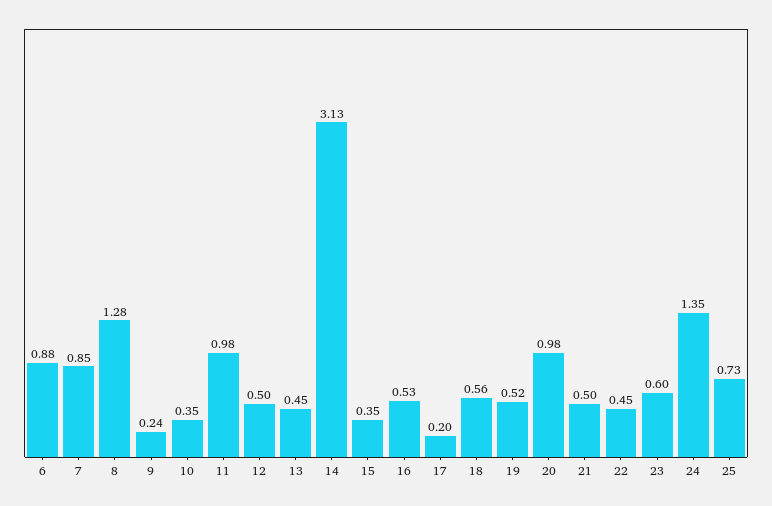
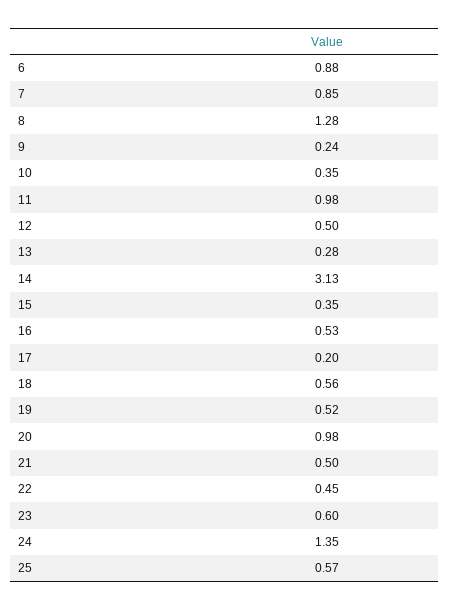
  {
    "6": 0.88,
    "7": 0.85,
    "8": 1.28,
    "9": 0.24,
    "10": 0.35,
    "11": 0.98,
    "12": 0.5,
-   "13": 0.45,
+   "13": 0.28,
    "14": 3.13,
    "15": 0.35,
    "16": 0.53,
    "17": 0.2,
    "18": 0.56,
    "19": 0.52,
    "20": 0.98,
    "21": 0.5,
    "22": 0.45,
    "23": 0.6,
    "24": 1.35,
-   "25": 0.73
+   "25": 0.57
  }

